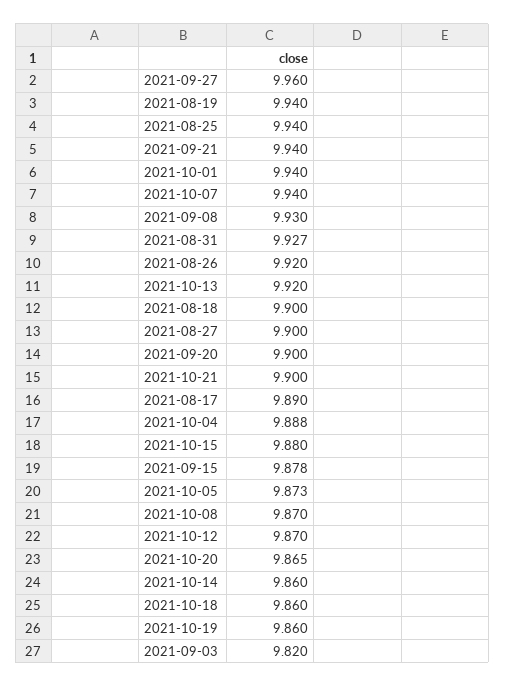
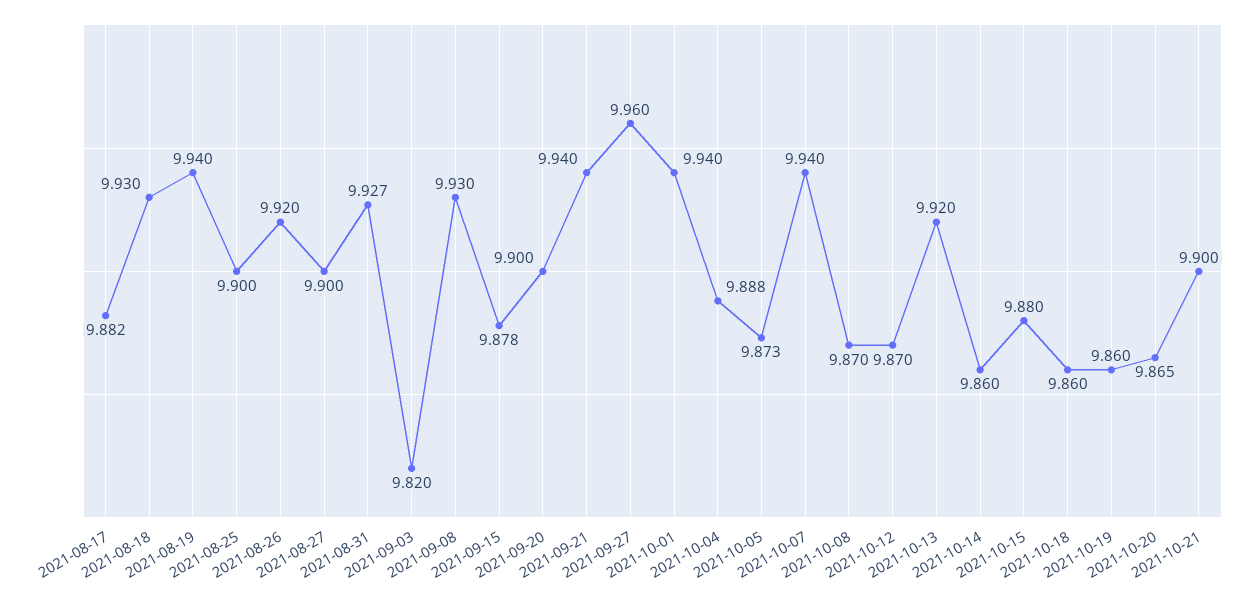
  {
    "2021-09-27": 9.96,
    "2021-08-19": 9.94,
-   "2021-08-25": 9.94,
+   "2021-08-25": 9.9,
    "2021-09-21": 9.94,
    "2021-10-01": 9.94,
    "2021-10-07": 9.94,
    "2021-09-08": 9.93,
    "2021-08-31": 9.927,
    "2021-08-26": 9.92,
    "2021-10-13": 9.92,
-   "2021-08-18": 9.9,
+   "2021-08-18": 9.93,
    "2021-08-27": 9.9,
    "2021-09-20": 9.9,
    "2021-10-21": 9.9,
-   "2021-08-17": 9.89,
+   "2021-08-17": 9.882,
    "2021-10-04": 9.888,
    "2021-10-15": 9.88,
    "2021-09-15": 9.878,
    "2021-10-05": 9.873,
    "2021-10-08": 9.87,
    "2021-10-12": 9.87,
    "2021-10-20": 9.865,
    "2021-10-14": 9.86,
    "2021-10-18": 9.86,
    "2021-10-19": 9.86,
    "2021-09-03": 9.82
  }

